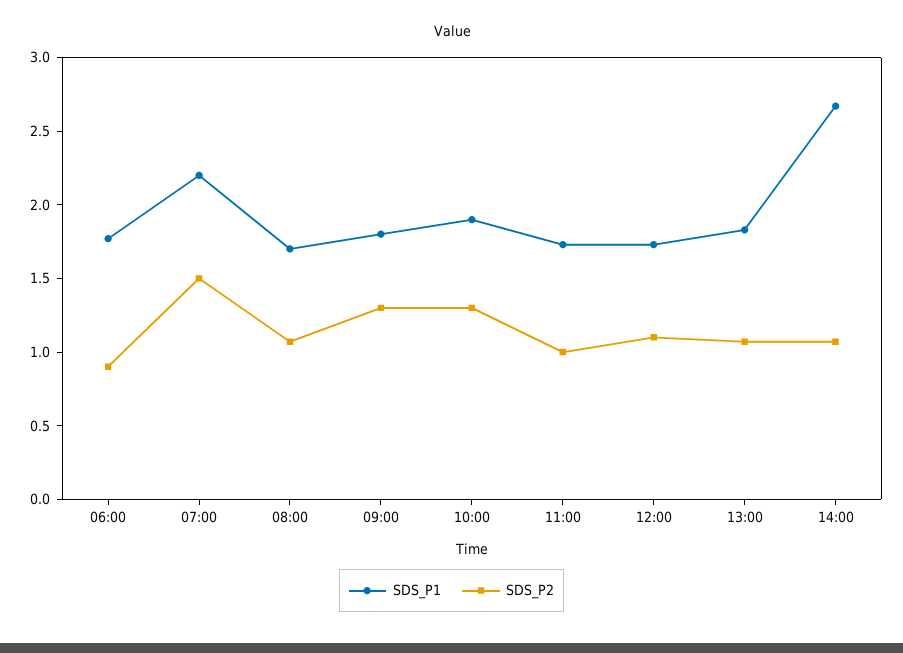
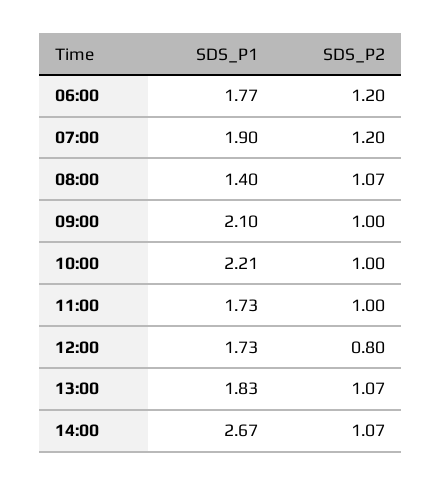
  {
    "SDS_P1": {
      "06:00": 1.77,
-     "07:00": 2.2,
+     "07:00": 1.9,
-     "08:00": 1.7,
+     "08:00": 1.4,
-     "09:00": 1.8,
+     "09:00": 2.1,
-     "10:00": 1.9,
+     "10:00": 2.21,
      "11:00": 1.73,
      "12:00": 1.73,
      "13:00": 1.83,
      "14:00": 2.67
    },
    "SDS_P2": {
-     "06:00": 0.9,
+     "06:00": 1.2,
-     "07:00": 1.5,
+     "07:00": 1.2,
      "08:00": 1.07,
-     "09:00": 1.3,
+     "09:00": 1,
-     "10:00": 1.3,
+     "10:00": 1,
      "11:00": 1,
-     "12:00": 1.1,
+     "12:00": 0.8,
      "13:00": 1.07,
      "14:00": 1.07
    }
  }

